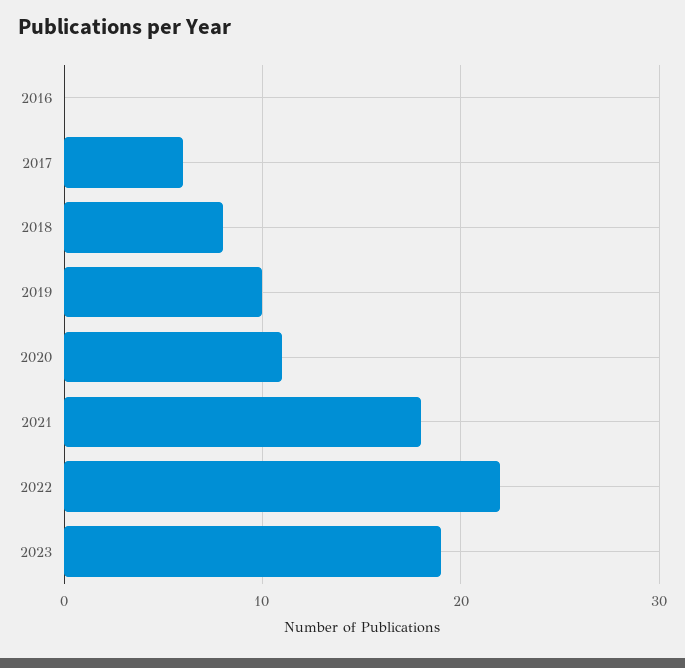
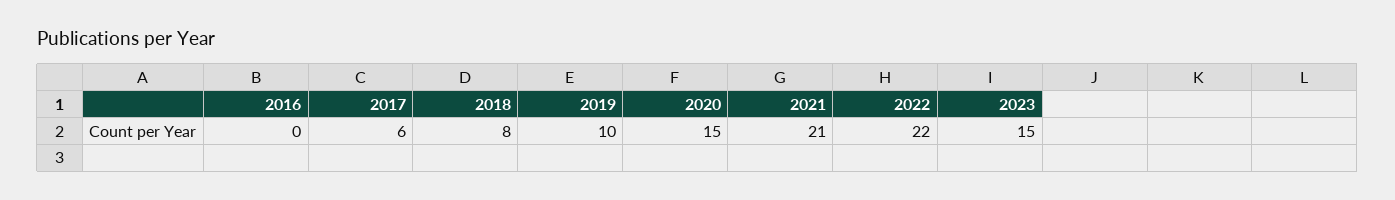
  {
    "2016": 0,
    "2017": 6,
    "2018": 8,
    "2019": 10,
-   "2020": 11,
+   "2020": 15,
-   "2021": 18,
+   "2021": 21,
    "2022": 22,
-   "2023": 19
+   "2023": 15
  }

